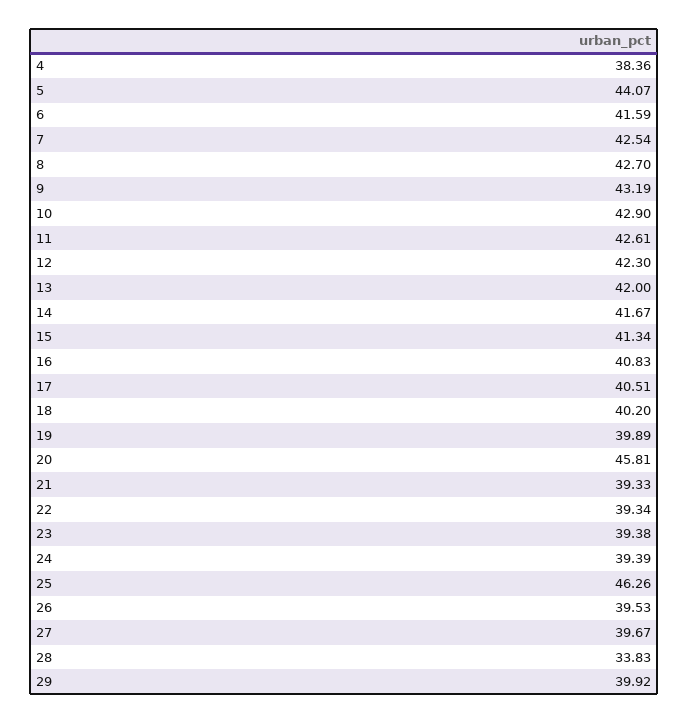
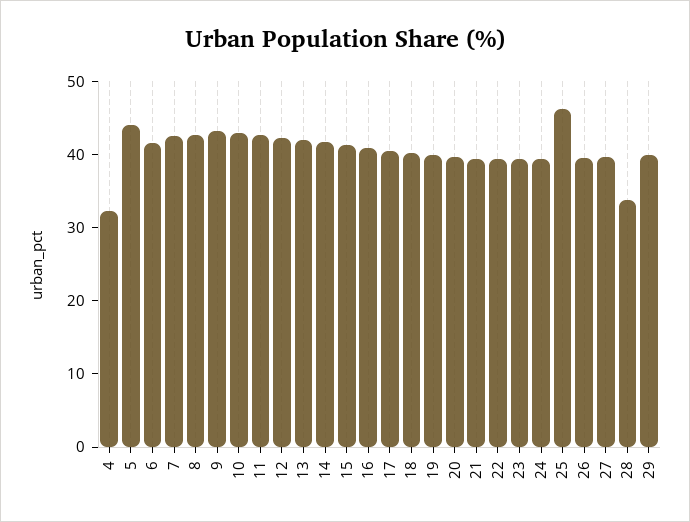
  {
-   "4": 38.36,
+   "4": 32,
    "5": 44.07,
    "6": 41.59,
    "7": 42.54,
    "8": 42.7,
    "9": 43.19,
    "10": 42.9,
    "11": 42.61,
    "12": 42.3,
    "13": 42,
    "14": 41.67,
    "15": 41.34,
    "16": 40.83,
    "17": 40.51,
    "18": 40.2,
    "19": 39.89,
-   "20": 45.81,
+   "20": 40,
    "21": 39.33,
    "22": 39.34,
    "23": 39.38,
    "24": 39.39,
    "25": 46.26,
    "26": 39.53,
    "27": 39.67,
    "28": 33.83,
    "29": 39.92
  }

